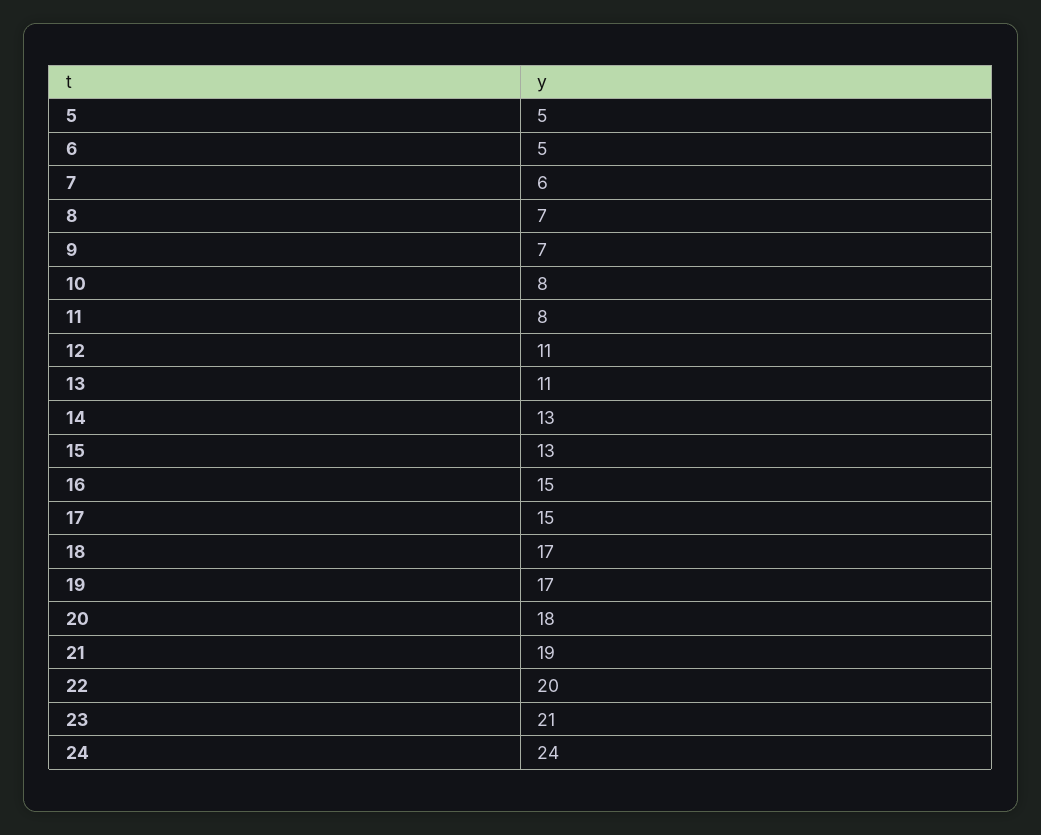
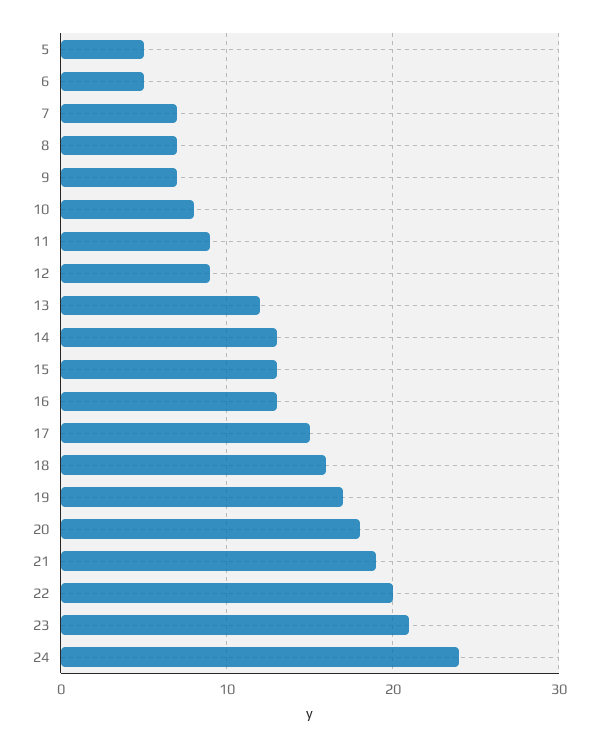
  {
    "5": 5,
    "6": 5,
-   "7": 6,
+   "7": 7,
    "8": 7,
    "9": 7,
    "10": 8,
-   "11": 8,
+   "11": 9,
-   "12": 11,
+   "12": 9,
-   "13": 11,
+   "13": 12,
    "14": 13,
    "15": 13,
-   "16": 15,
+   "16": 13,
    "17": 15,
-   "18": 17,
+   "18": 16,
    "19": 17,
    "20": 18,
    "21": 19,
    "22": 20,
    "23": 21,
    "24": 24
  }

